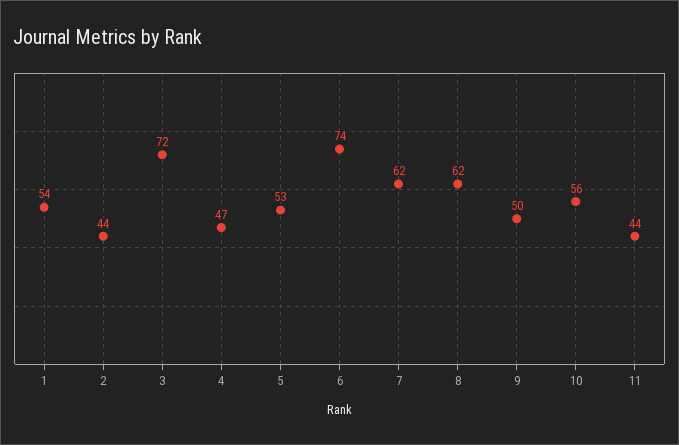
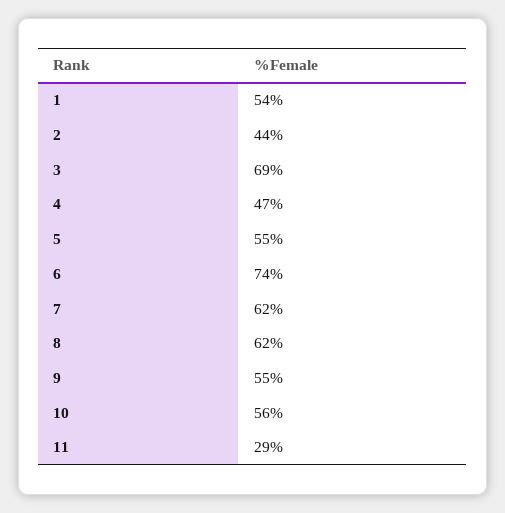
  {
    "1": 54,
    "2": 44,
-   "3": 72,
+   "3": 69,
    "4": 47,
-   "5": 53,
+   "5": 55,
    "6": 74,
    "7": 62,
    "8": 62,
-   "9": 50,
+   "9": 55,
    "10": 56,
-   "11": 44
+   "11": 29
  }

